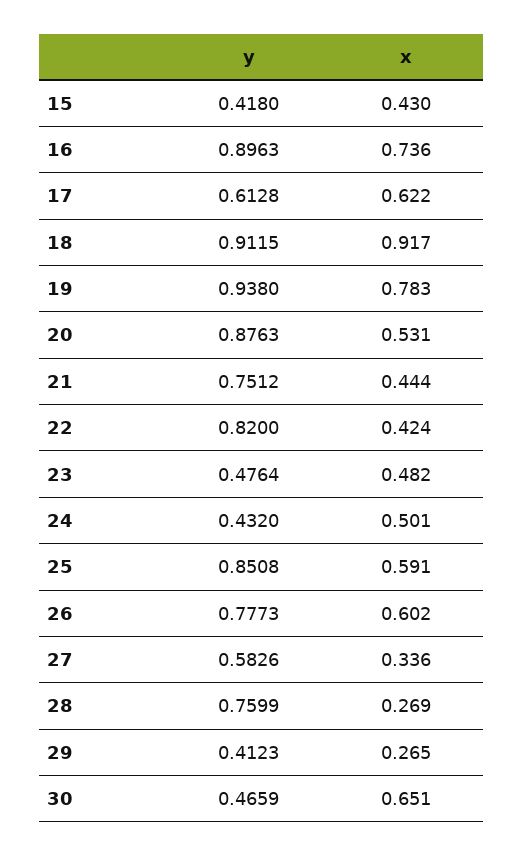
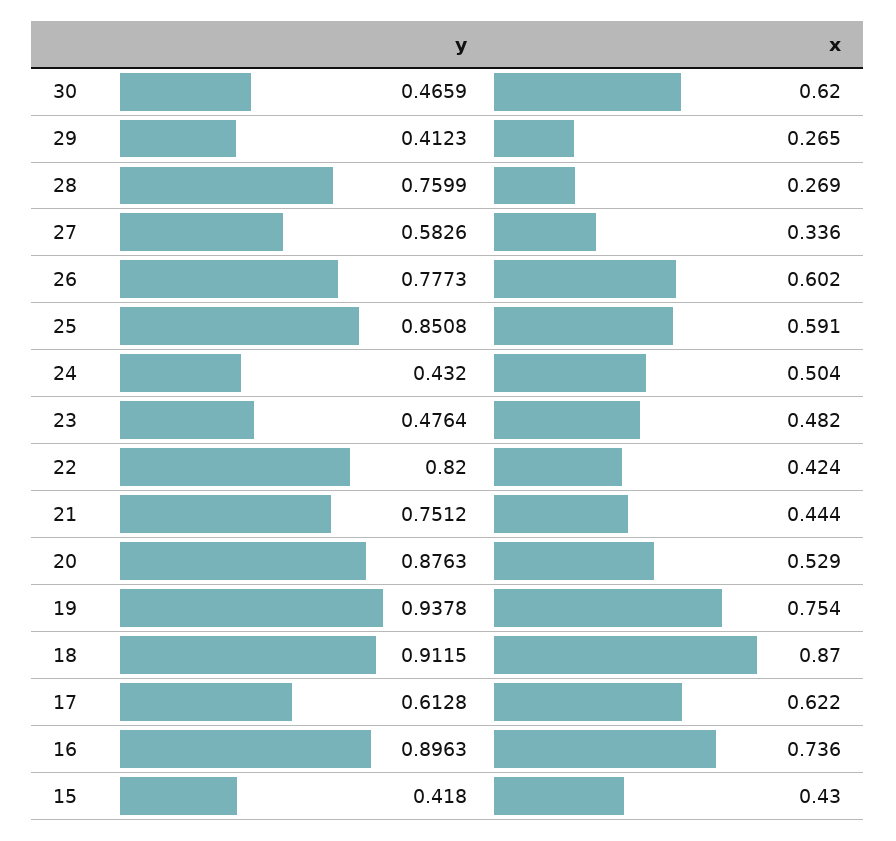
  {
    "y": {
      "15": 0.418,
      "16": 0.8963,
      "17": 0.6128,
      "18": 0.9115,
-     "19": 0.938,
+     "19": 0.9378,
      "20": 0.8763,
      "21": 0.7512,
      "22": 0.82,
      "23": 0.4764,
      "24": 0.432,
      "25": 0.8508,
      "26": 0.7773,
      "27": 0.5826,
      "28": 0.7599,
      "29": 0.4123,
      "30": 0.4659
    },
    "x": {
      "15": 0.43,
      "16": 0.736,
      "17": 0.622,
-     "18": 0.917,
+     "18": 0.87,
-     "19": 0.783,
+     "19": 0.754,
-     "20": 0.531,
+     "20": 0.529,
      "21": 0.444,
      "22": 0.424,
      "23": 0.482,
-     "24": 0.501,
+     "24": 0.504,
      "25": 0.591,
      "26": 0.602,
      "27": 0.336,
      "28": 0.269,
      "29": 0.265,
-     "30": 0.651
+     "30": 0.62
    }
  }

